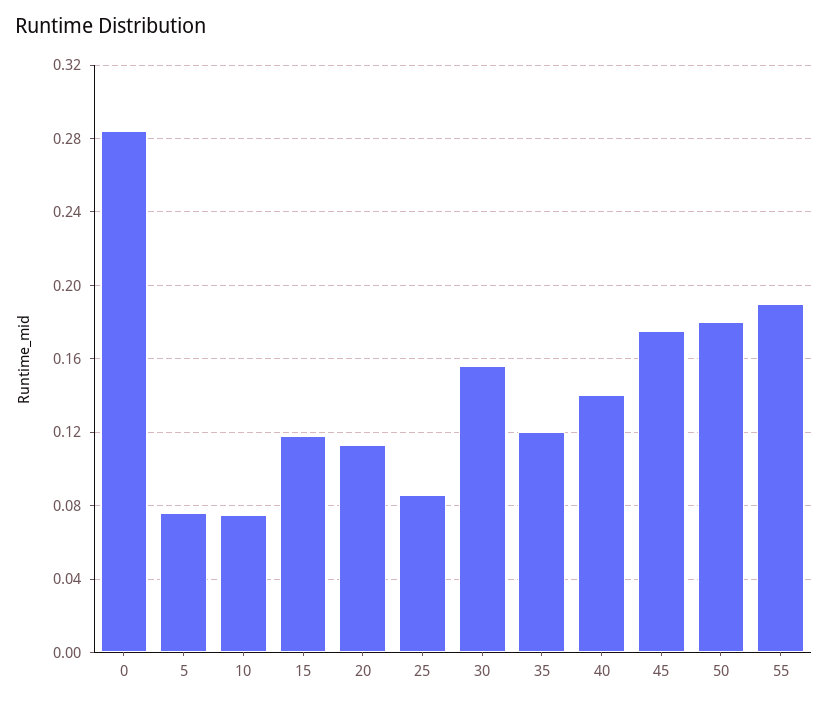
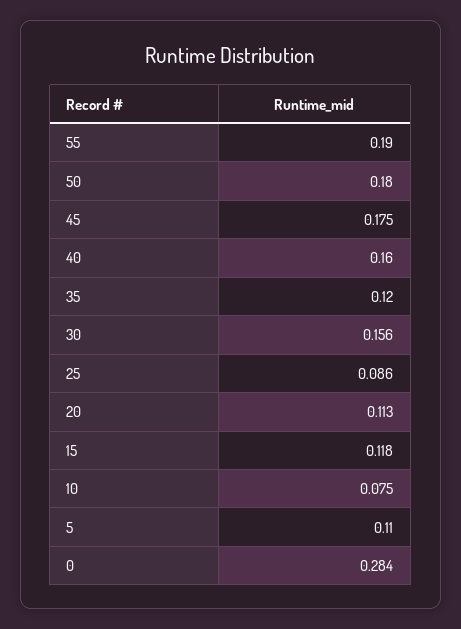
  {
    "0": 0.284,
-   "5": 0.075,
+   "5": 0.11,
    "10": 0.075,
    "15": 0.118,
    "20": 0.113,
    "25": 0.086,
    "30": 0.156,
    "35": 0.12,
-   "40": 0.14,
+   "40": 0.16,
    "45": 0.175,
    "50": 0.18,
    "55": 0.19
  }

